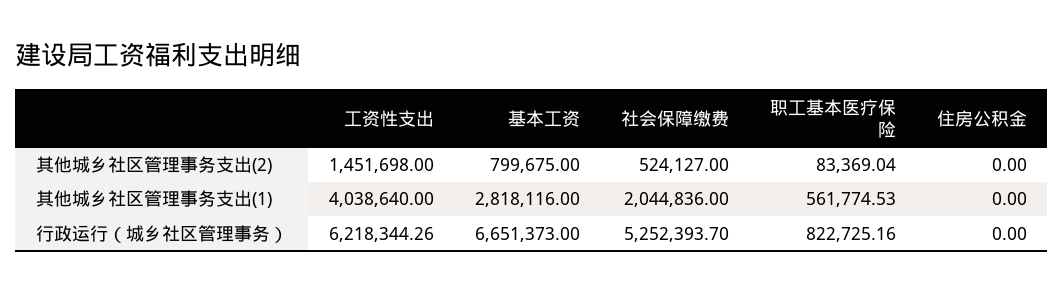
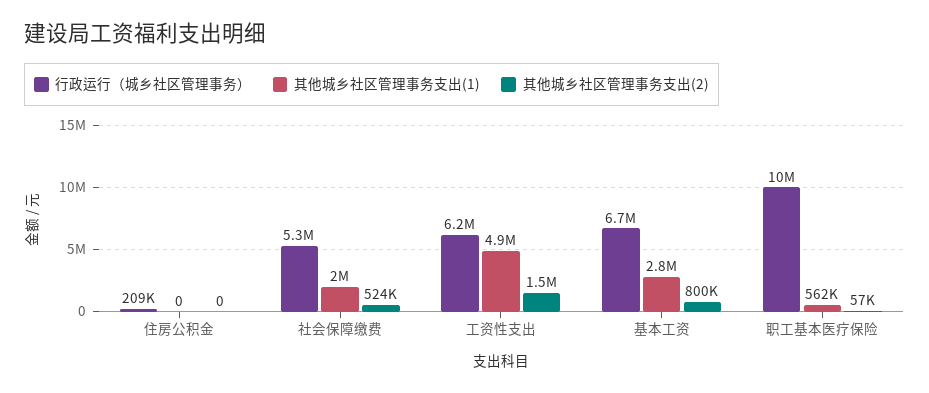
  {
    "其他城乡社区管理事务支出(2)": {
      "工资性支出": 1451698,
      "基本工资": 799675,
      "社会保障缴费": 524127,
-     "职工基本医疗保险": 83369.04,
+     "职工基本医疗保险": 57000,
      "住房公积金": 0
    },
    "其他城乡社区管理事务支出(1)": {
-     "工资性支出": 4038640,
+     "工资性支出": 4900000,
      "基本工资": 2818116,
      "社会保障缴费": 2044836,
      "职工基本医疗保险": 561774.53,
      "住房公积金": 0
    },
    "行政运行（城乡社区管理事务）": {
      "工资性支出": 6218344.26,
      "基本工资": 6651373,
      "社会保障缴费": 5252393.7,
-     "职工基本医疗保险": 822725.16,
+     "职工基本医疗保险": 10000000,
-     "住房公积金": 0
+     "住房公积金": 209000
    }
  }

